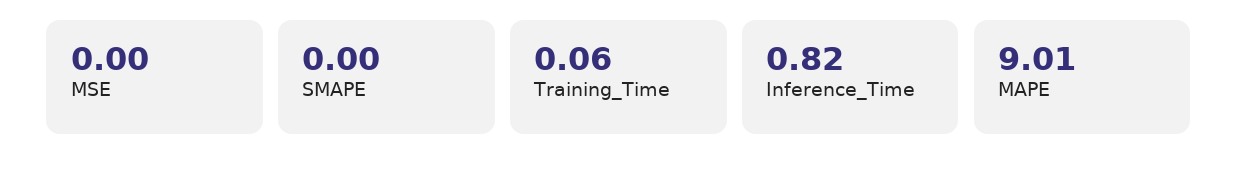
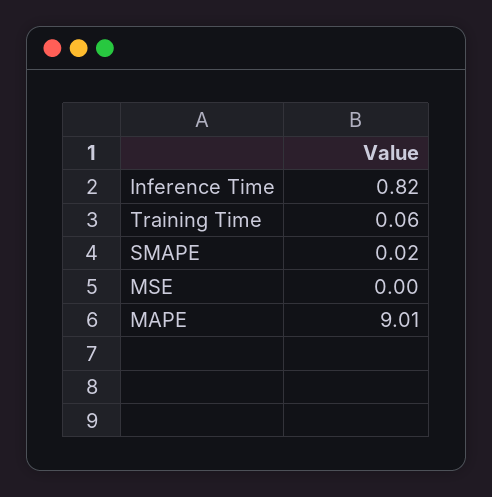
  {
    "MSE": 0,
-   "SMAPE": 0,
+   "SMAPE": 0.02,
    "Training_Time": 0.06,
    "Inference_Time": 0.82,
    "MAPE": 9.01
  }

